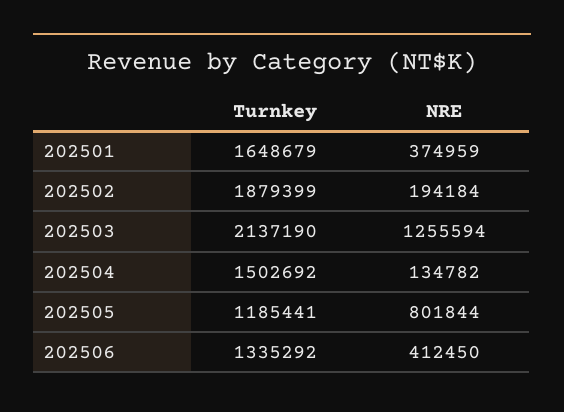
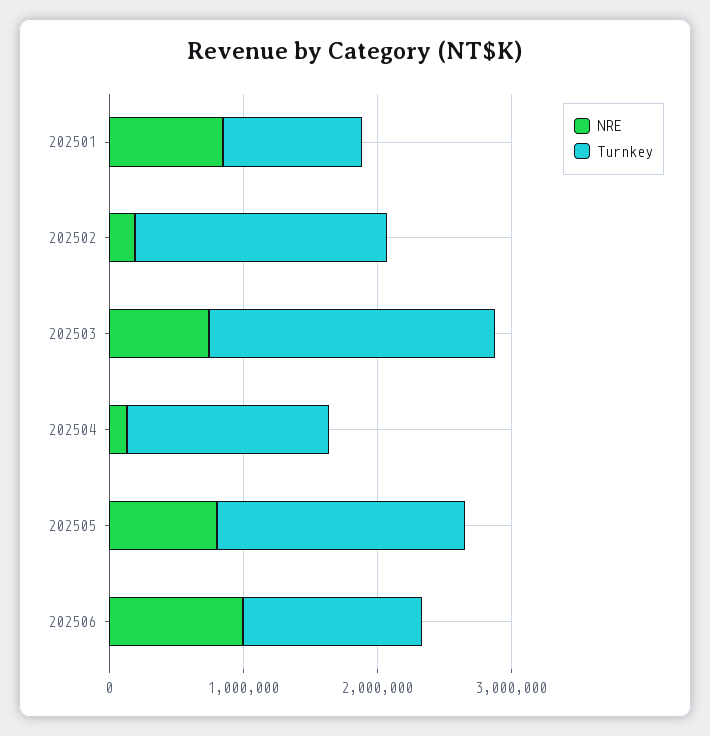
  {
    "Turnkey": {
-     "202501": 1648679,
+     "202501": 1000000,
      "202502": 1879399,
      "202503": 2137190,
      "202504": 1502692,
-     "202505": 1185441,
+     "202505": 1800000,
      "202506": 1335292
    },
    "NRE": {
-     "202501": 374959,
+     "202501": 800000,
      "202502": 194184,
-     "202503": 1255594,
+     "202503": 800000,
      "202504": 134782,
      "202505": 801844,
-     "202506": 412450
+     "202506": 1000000
    }
  }

